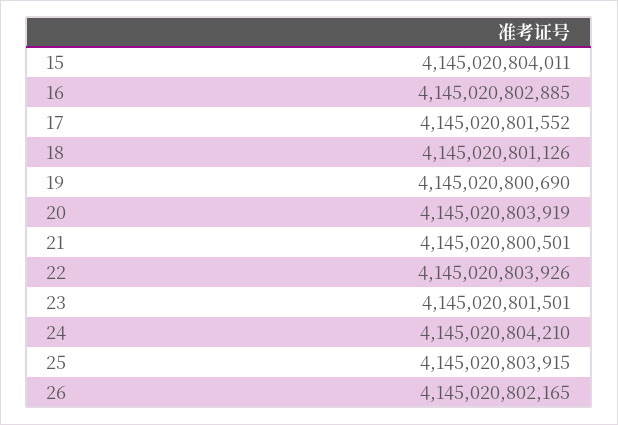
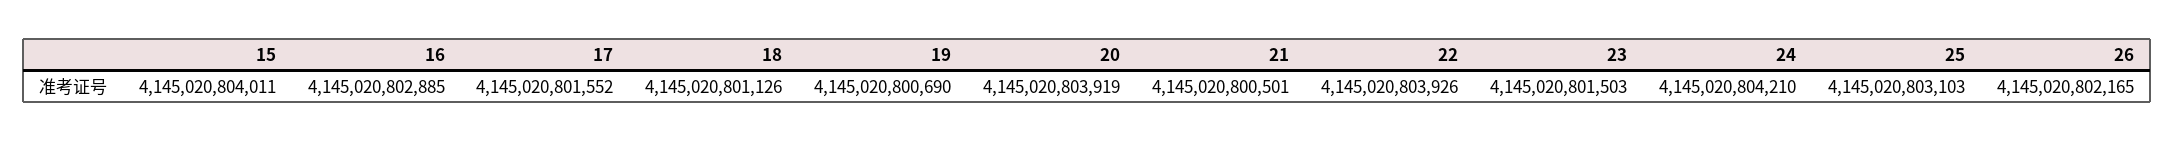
  {
    "15": 4145020804011,
    "16": 4145020802885,
    "17": 4145020801552,
    "18": 4145020801126,
    "19": 4145020800690,
    "20": 4145020803919,
    "21": 4145020800501,
    "22": 4145020803926,
-   "23": 4145020801501,
+   "23": 4145020801503,
    "24": 4145020804210,
-   "25": 4145020803915,
+   "25": 4145020803103,
    "26": 4145020802165
  }

